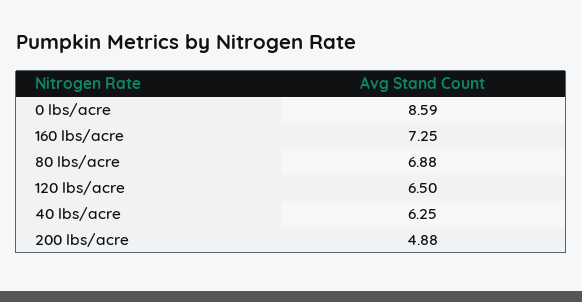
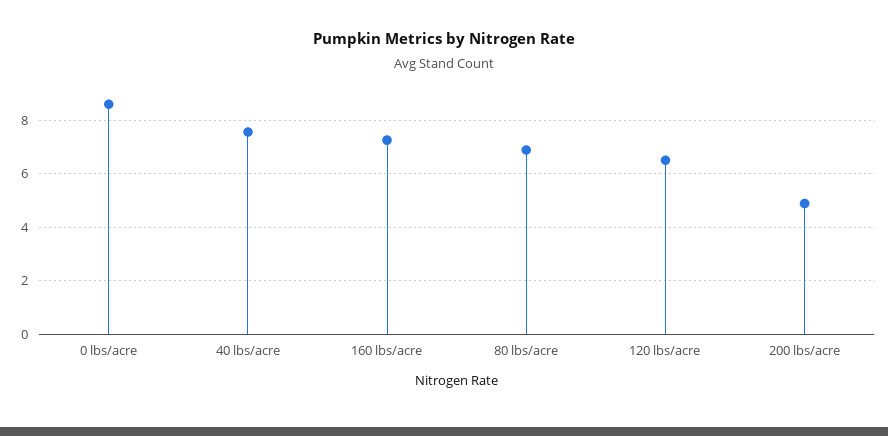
  {
    "0 lbs/acre": 8.59,
    "160 lbs/acre": 7.25,
    "80 lbs/acre": 6.88,
    "120 lbs/acre": 6.5,
-   "40 lbs/acre": 6.25,
+   "40 lbs/acre": 7.5,
    "200 lbs/acre": 4.88
  }

